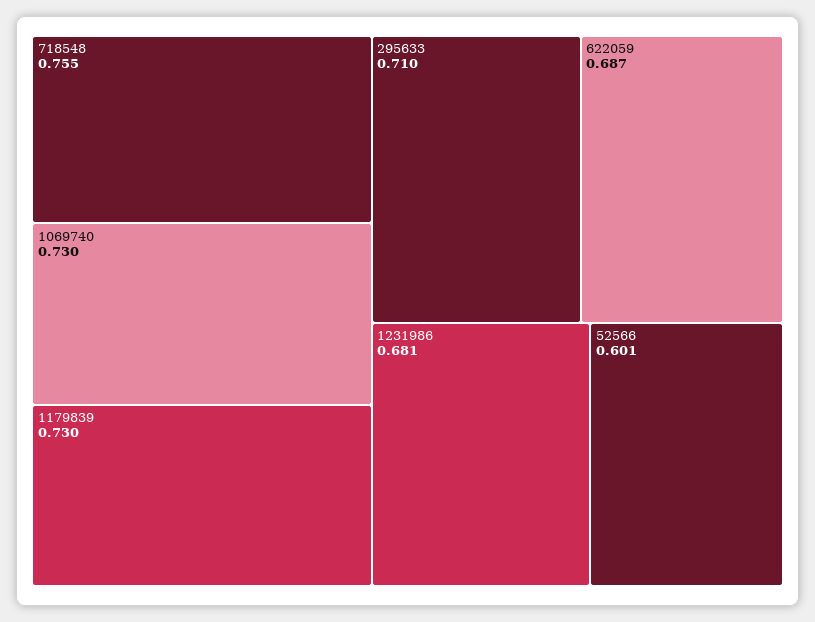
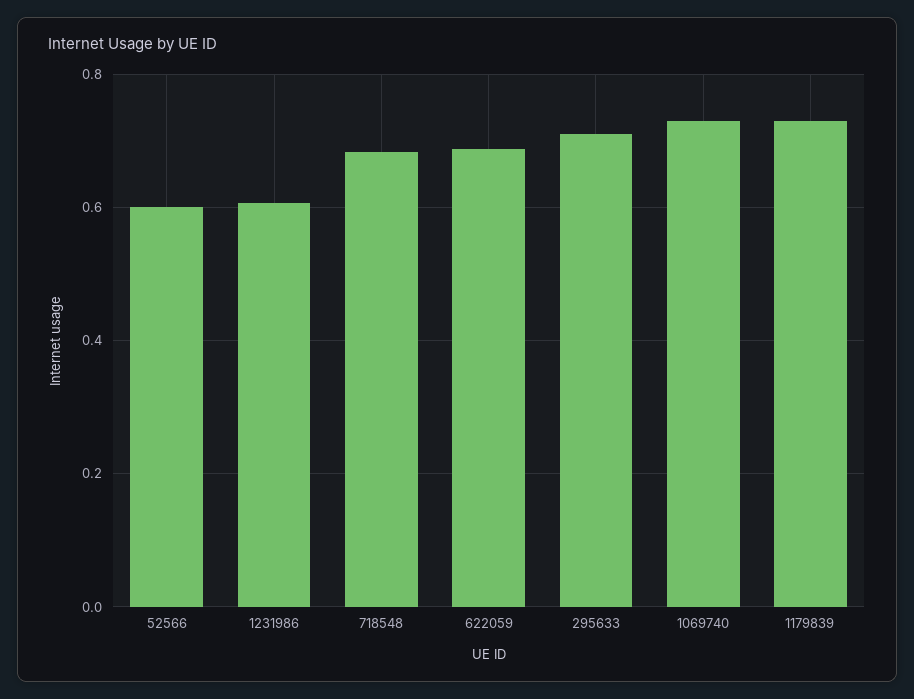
  {
-   "718548": 0.755,
+   "718548": 0.68,
    "1069740": 0.73,
    "1179839": 0.73,
    "295633": 0.71,
    "622059": 0.687,
-   "1231986": 0.681,
+   "1231986": 0.6,
    "52566": 0.601
  }

